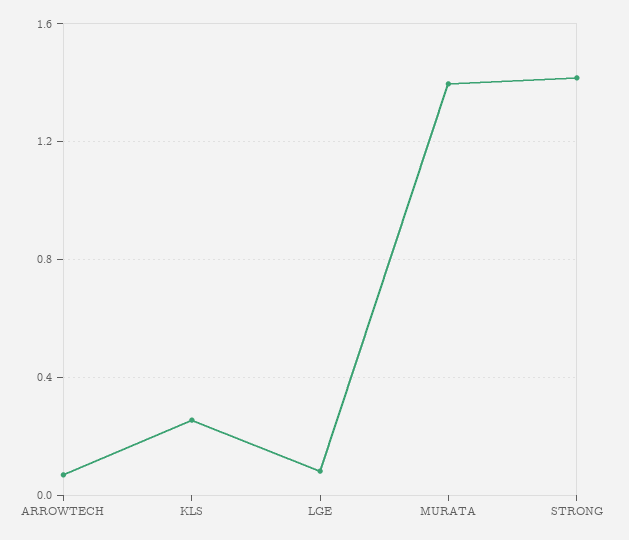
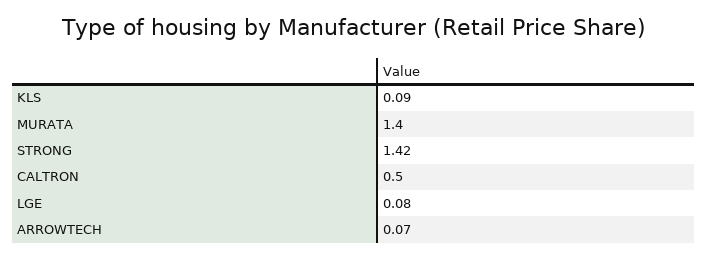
  {
    "ARROWTECH": 0.07,
-   "KLS": 0.25,
+   "KLS": 0.09,
    "LGE": 0.08,
    "MURATA": 1.4,
-   "STRONG": 1.42
+   "STRONG": 1.42,
+   "CALTRON": 0.5
  }

